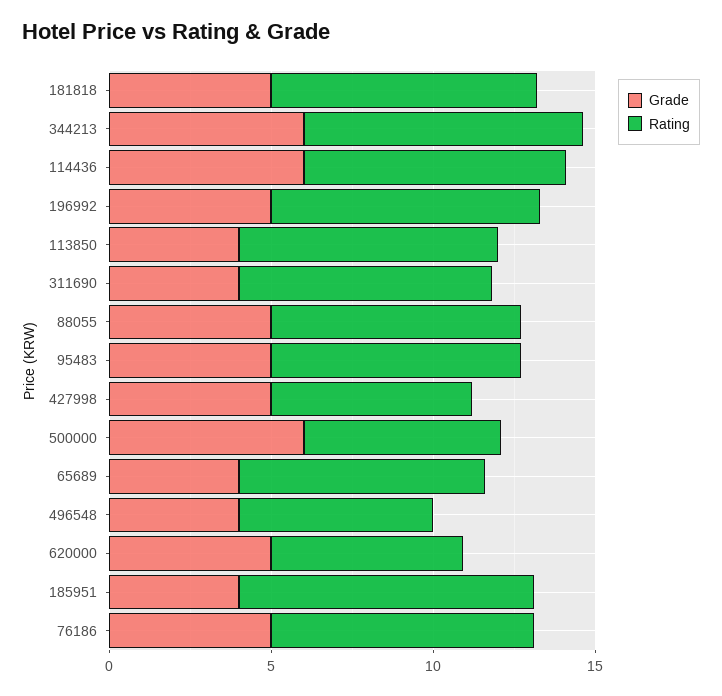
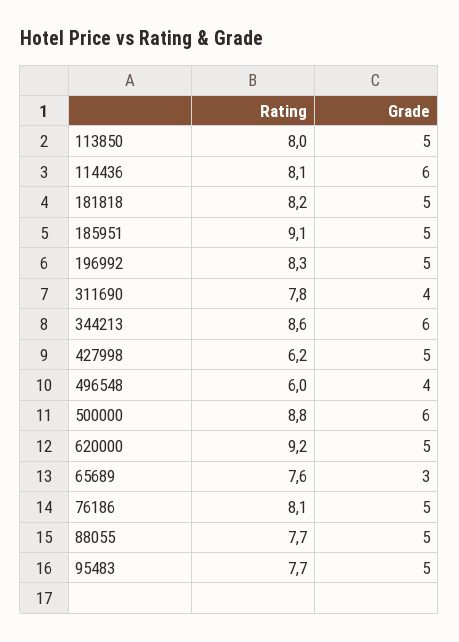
  {
    "Grade": {
      "181818": 5,
      "344213": 6,
      "114436": 6,
      "196992": 5,
-     "113850": 4,
+     "113850": 5,
      "311690": 4,
      "88055": 5,
      "95483": 5,
      "427998": 5,
      "500000": 6,
-     "65689": 4,
+     "65689": 3,
      "496548": 4,
      "620000": 5,
-     "185951": 4,
+     "185951": 5,
      "76186": 5
    },
    "Rating": {
      "181818": 8.2,
      "344213": 8.6,
      "114436": 8.1,
      "196992": 8.3,
      "113850": 8,
      "311690": 7.8,
      "88055": 7.7,
      "95483": 7.7,
      "427998": 6.2,
-     "500000": 6,
+     "500000": 8.8,
      "65689": 7.6,
      "496548": 6,
-     "620000": 6,
+     "620000": 9.2,
      "185951": 9.1,
      "76186": 8.1
    }
  }

